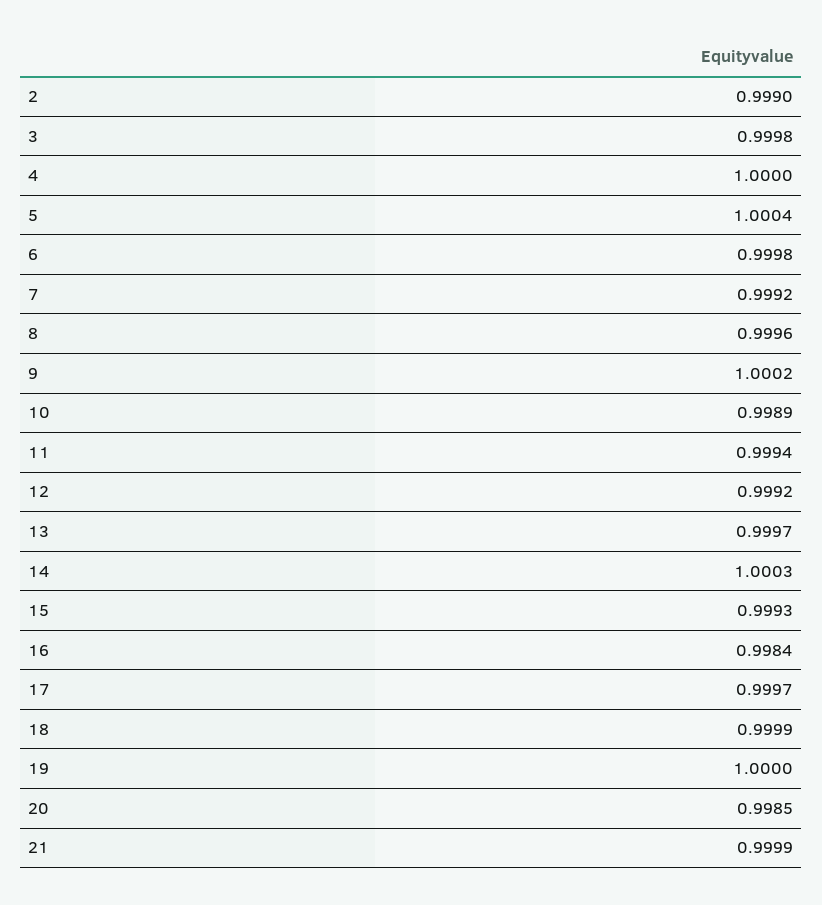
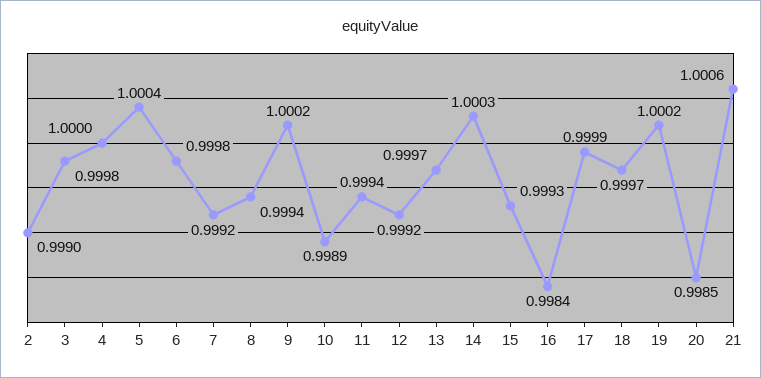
  {
    "2": 0.999,
    "3": 0.9998,
    "4": 1,
    "5": 1.0004,
    "6": 0.9998,
    "7": 0.9992,
-   "8": 0.9996,
+   "8": 0.9994,
    "9": 1.0002,
    "10": 0.9989,
    "11": 0.9994,
    "12": 0.9992,
    "13": 0.9997,
    "14": 1.0003,
    "15": 0.9993,
    "16": 0.9984,
-   "17": 0.9997,
+   "17": 0.9999,
-   "18": 0.9999,
+   "18": 0.9997,
-   "19": 1,
+   "19": 1.0002,
    "20": 0.9985,
-   "21": 0.9999
+   "21": 1.0006
  }

